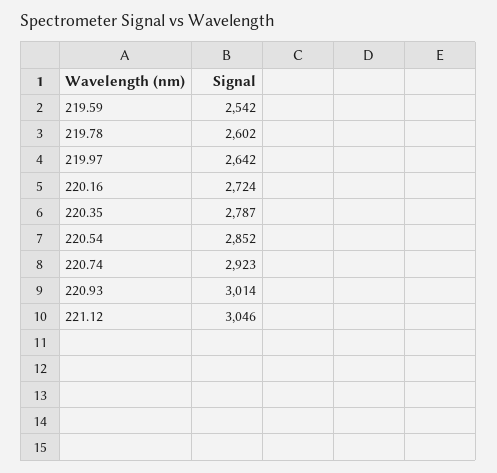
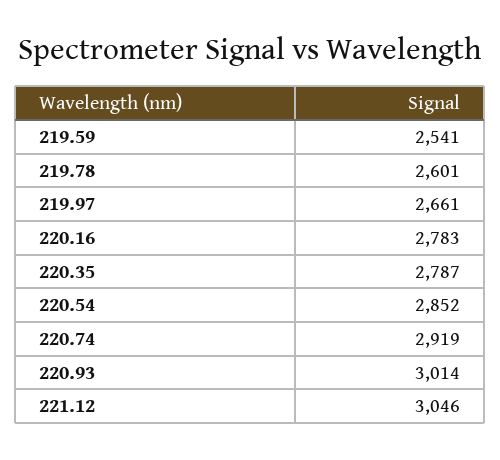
  {
-   "219.59": 2542,
+   "219.59": 2541,
-   "219.78": 2602,
+   "219.78": 2601,
-   "219.97": 2642,
+   "219.97": 2661,
-   "220.16": 2724,
+   "220.16": 2783,
    "220.35": 2787,
    "220.54": 2852,
-   "220.74": 2923,
+   "220.74": 2919,
    "220.93": 3014,
    "221.12": 3046
  }

